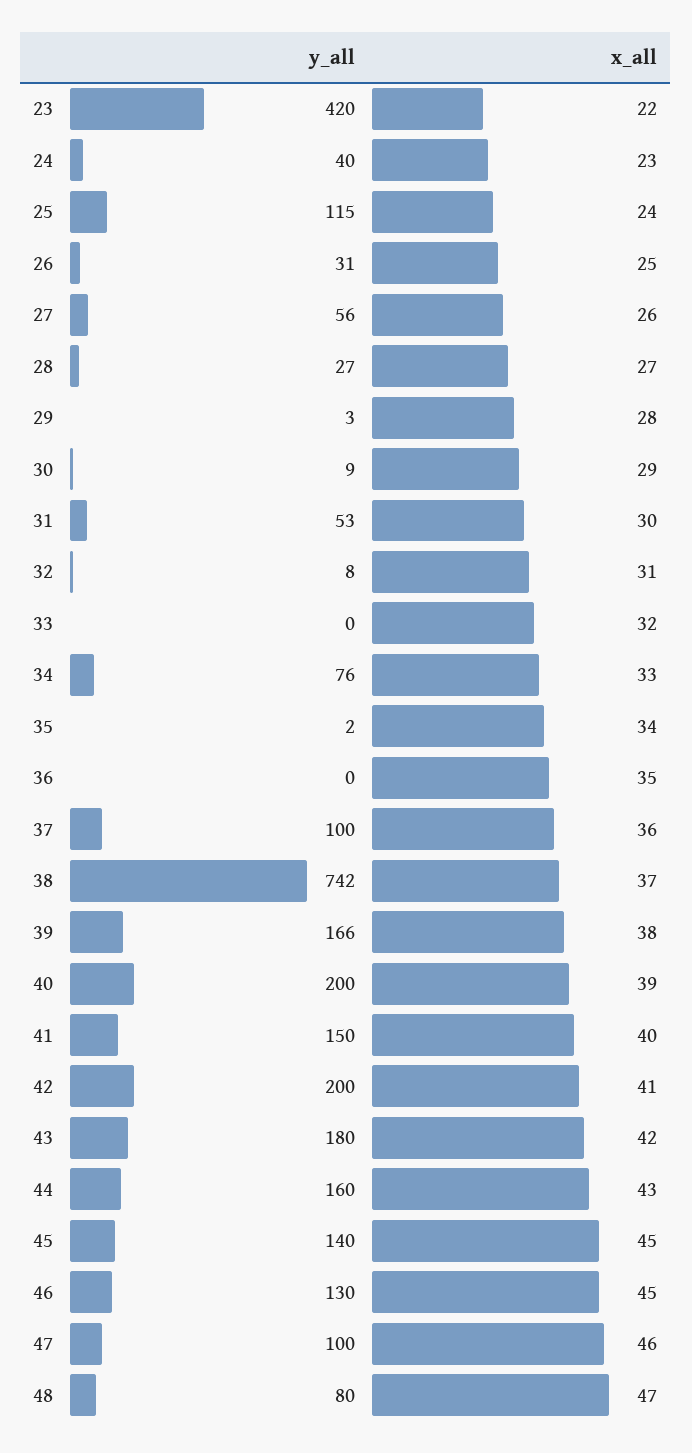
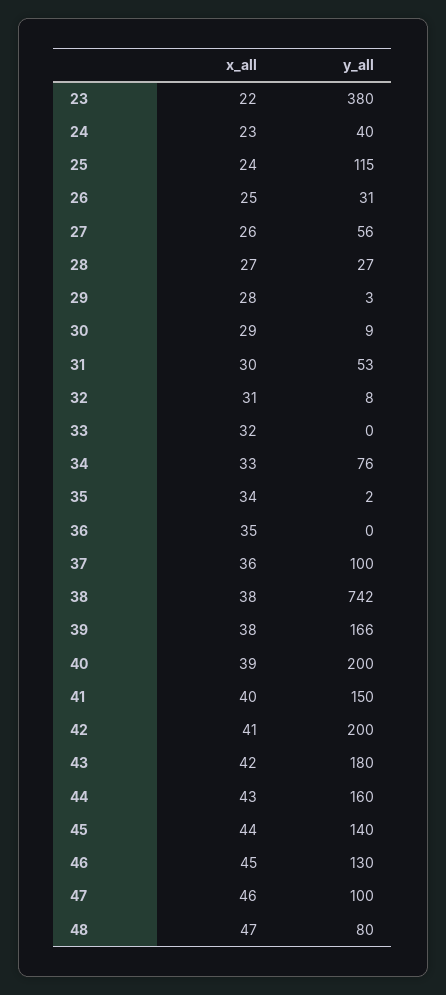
  {
    "y_all": {
-     "23": 420,
+     "23": 380,
      "24": 40,
      "25": 115,
      "26": 31,
      "27": 56,
      "28": 27,
      "29": 3,
      "30": 9,
      "31": 53,
      "32": 8,
      "33": 0,
      "34": 76,
      "35": 2,
      "36": 0,
      "37": 100,
      "38": 742,
      "39": 166,
      "40": 200,
      "41": 150,
      "42": 200,
      "43": 180,
      "44": 160,
      "45": 140,
      "46": 130,
      "47": 100,
      "48": 80
    },
    "x_all": {
      "23": 22,
      "24": 23,
      "25": 24,
      "26": 25,
      "27": 26,
      "28": 27,
      "29": 28,
      "30": 29,
      "31": 30,
      "32": 31,
      "33": 32,
      "34": 33,
      "35": 34,
      "36": 35,
      "37": 36,
-     "38": 37,
+     "38": 38,
      "39": 38,
      "40": 39,
      "41": 40,
      "42": 41,
      "43": 42,
      "44": 43,
-     "45": 45,
+     "45": 44,
      "46": 45,
      "47": 46,
      "48": 47
    }
  }

